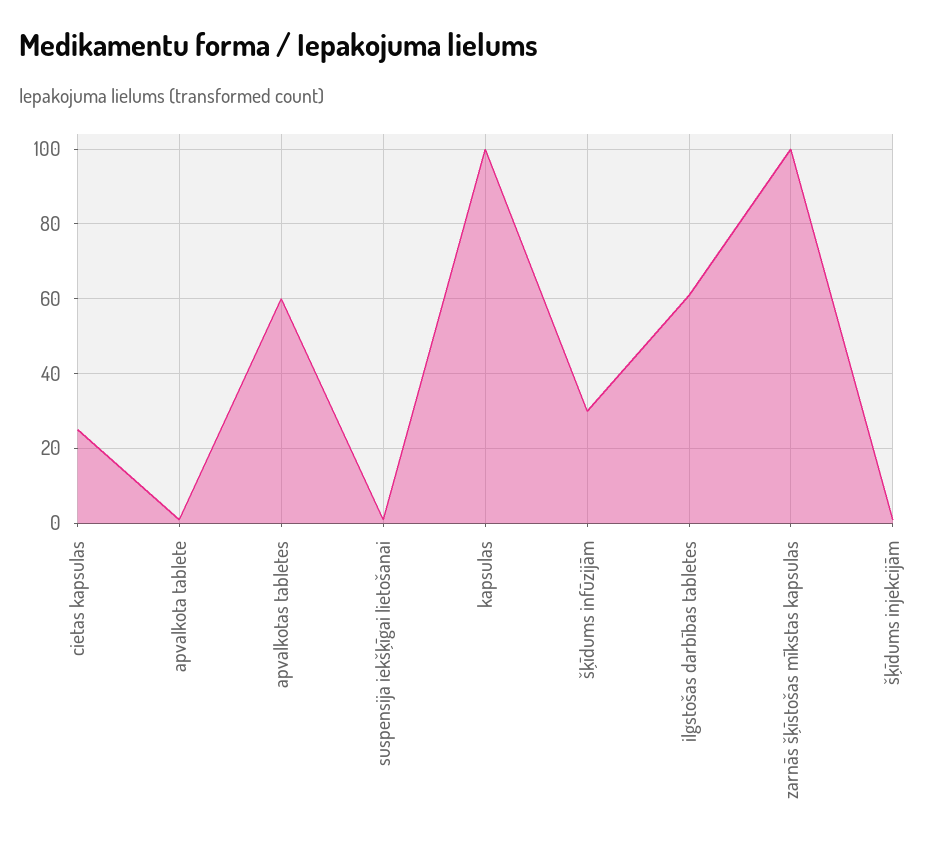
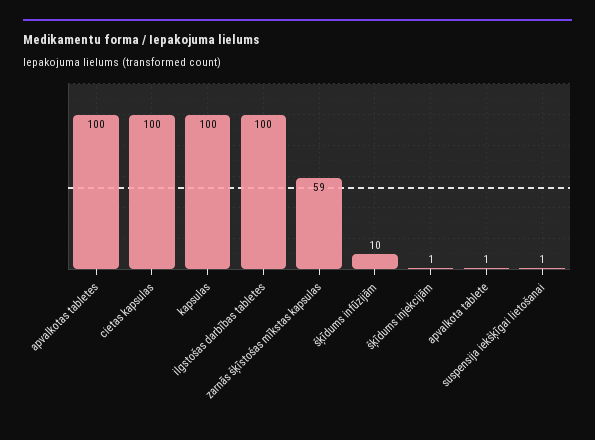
  {
-   "cietas kapsulas": 25,
+   "cietas kapsulas": 100,
    "apvalkota tablete": 1,
-   "apvalkotas tabletes": 60,
+   "apvalkotas tabletes": 100,
    "suspensija iekšķīgai lietošanai": 1,
    "kapsulas": 100,
-   "šķīdums infūzijām": 30,
+   "šķīdums infūzijām": 10,
-   "ilgstošas darbības tabletes": 60,
+   "ilgstošas darbības tabletes": 100,
-   "zarnās šķīstošas mīkstas kapsulas": 100,
+   "zarnās šķīstošas mīkstas kapsulas": 59,
    "šķīdums injekcijām": 1
  }

